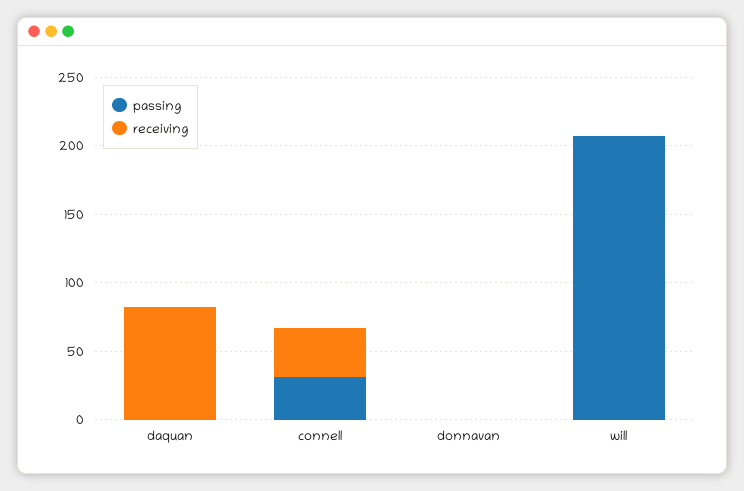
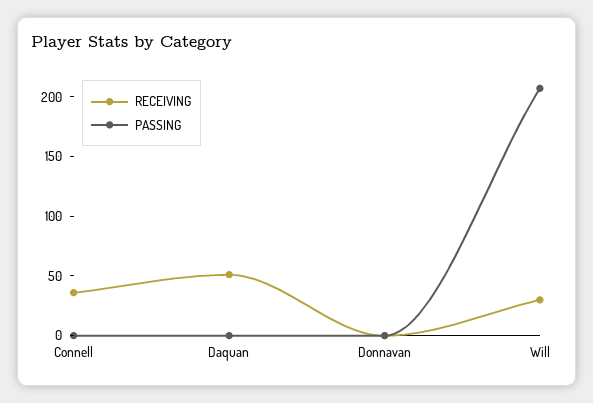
  {
    "passing": {
      "daquan": 0,
-     "connell": 30,
+     "connell": 0,
      "donnavan": 0,
      "will": 210
    },
    "receiving": {
-     "daquan": 80,
+     "daquan": 50,
      "connell": 40,
      "donnavan": 0,
-     "will": 0
+     "will": 30
    }
  }

